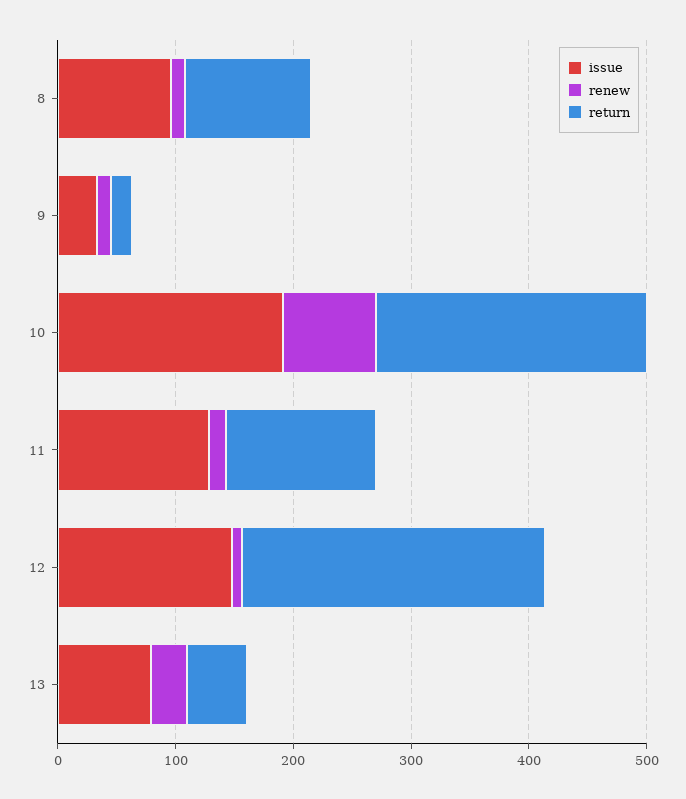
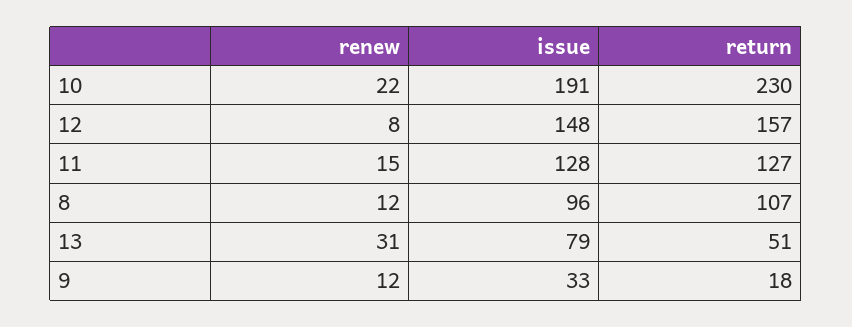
  {
    "issue": {
      "8": 96,
      "9": 33,
      "10": 191,
      "11": 128,
      "12": 148,
      "13": 79
    },
    "renew": {
      "8": 12,
      "9": 12,
-     "10": 80,
+     "10": 22,
      "11": 15,
      "12": 8,
      "13": 31
    },
    "return": {
      "8": 107,
      "9": 18,
      "10": 230,
      "11": 127,
-     "12": 260,
+     "12": 157,
      "13": 51
    }
  }

